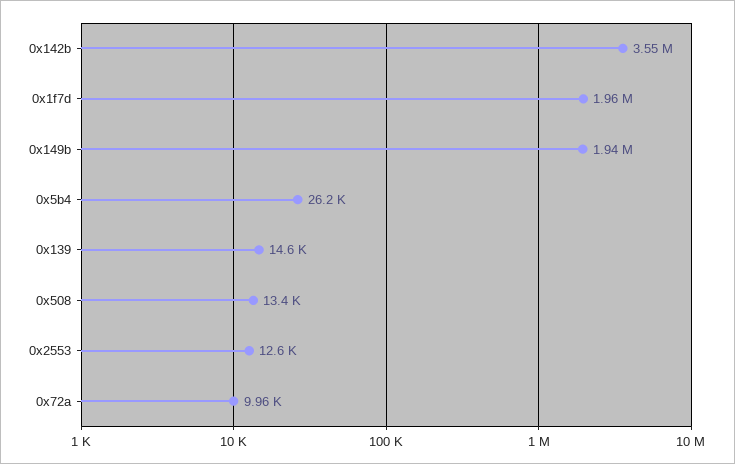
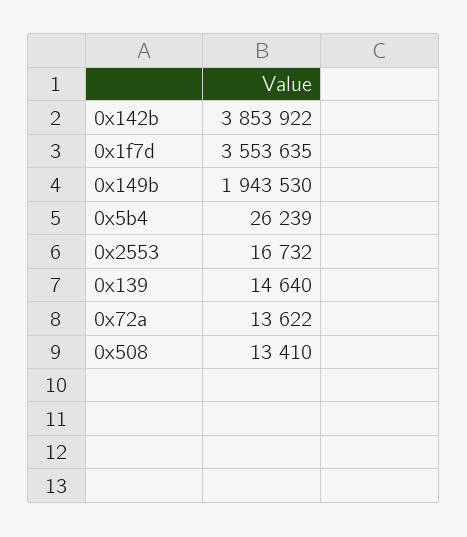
  {
-   "0x142b": 3550000,
+   "0x142b": 3853922,
-   "0x1f7d": 1960000,
+   "0x1f7d": 3553635,
    "0x149b": 1943530,
    "0x5b4": 26239,
    "0x139": 14640,
    "0x508": 13410,
-   "0x2553": 12600,
+   "0x2553": 16732,
-   "0x72a": 9960
+   "0x72a": 13622
  }

